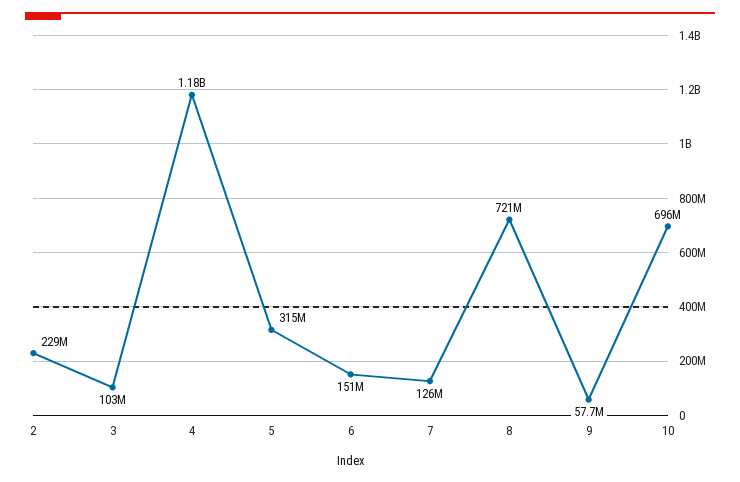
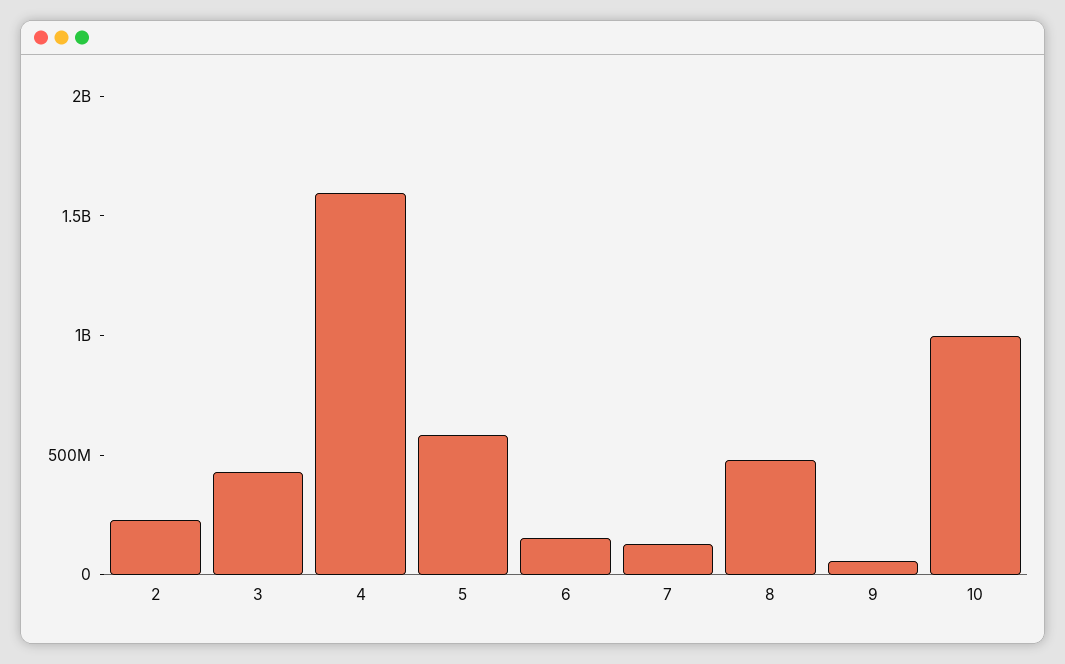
  {
    "2": 229000000,
-   "3": 103000000,
+   "3": 400000000,
-   "4": 1180000000,
+   "4": 1600000000,
-   "5": 315000000,
+   "5": 600000000,
    "6": 151000000,
    "7": 126000000,
-   "8": 721000000,
+   "8": 500000000,
    "9": 57700000,
-   "10": 696000000
+   "10": 1000000000
  }

